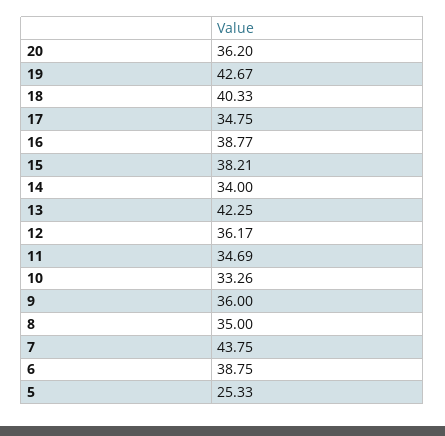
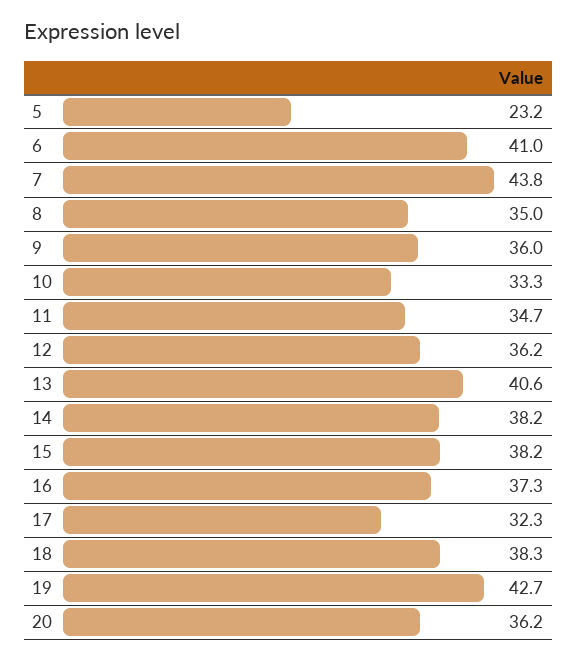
  {
    "20": 36.2,
    "19": 42.67,
-   "18": 40.33,
+   "18": 38.3,
-   "17": 34.75,
+   "17": 32.3,
-   "16": 38.77,
+   "16": 37.3,
    "15": 38.21,
-   "14": 34,
+   "14": 38.2,
-   "13": 42.25,
+   "13": 40.6,
    "12": 36.17,
    "11": 34.69,
    "10": 33.26,
    "9": 36,
    "8": 35,
    "7": 43.75,
-   "6": 38.75,
+   "6": 41,
-   "5": 25.33
+   "5": 23.2
  }

